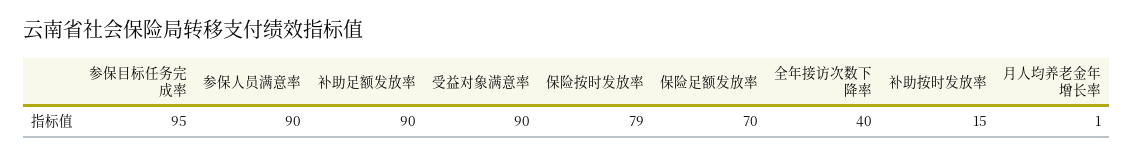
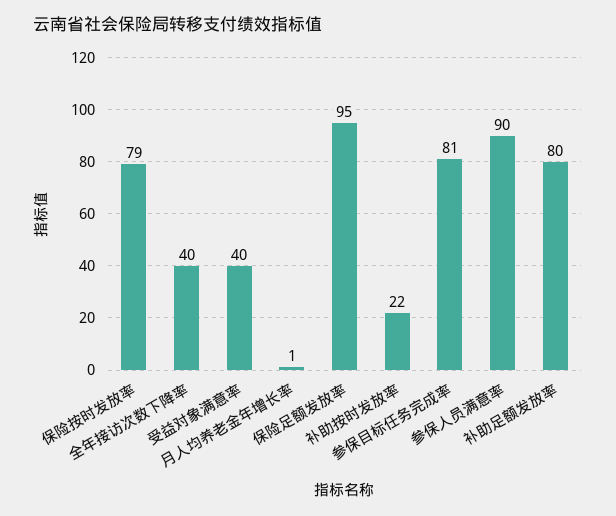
  {
-   "参保目标任务完成率": 95,
+   "参保目标任务完成率": 81,
    "参保人员满意率": 90,
-   "补助足额发放率": 90,
+   "补助足额发放率": 80,
-   "受益对象满意率": 90,
+   "受益对象满意率": 40,
    "保险按时发放率": 79,
-   "保险足额发放率": 70,
+   "保险足额发放率": 95,
    "全年接访次数下降率": 40,
-   "补助按时发放率": 15,
+   "补助按时发放率": 22,
    "月人均养老金年增长率": 1
  }

